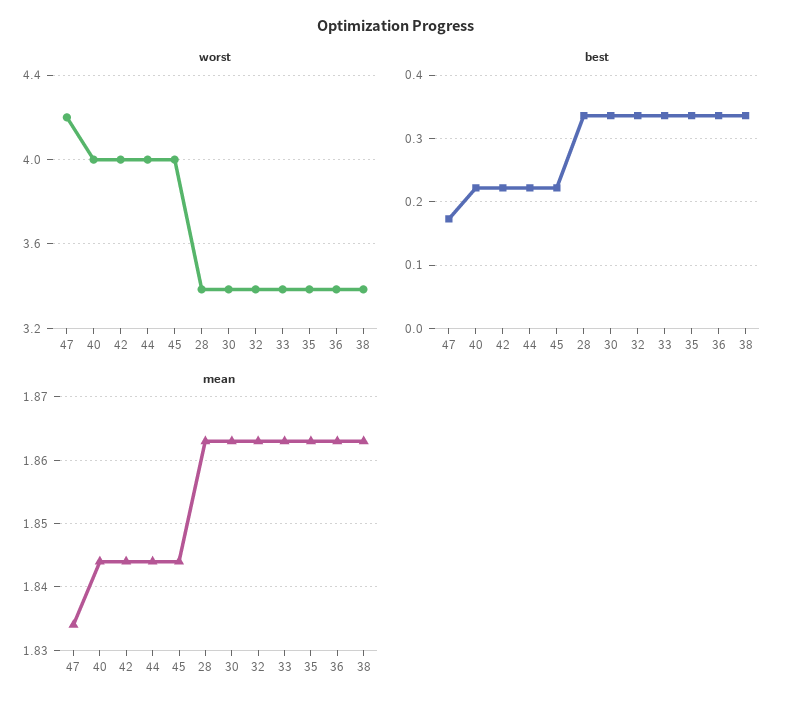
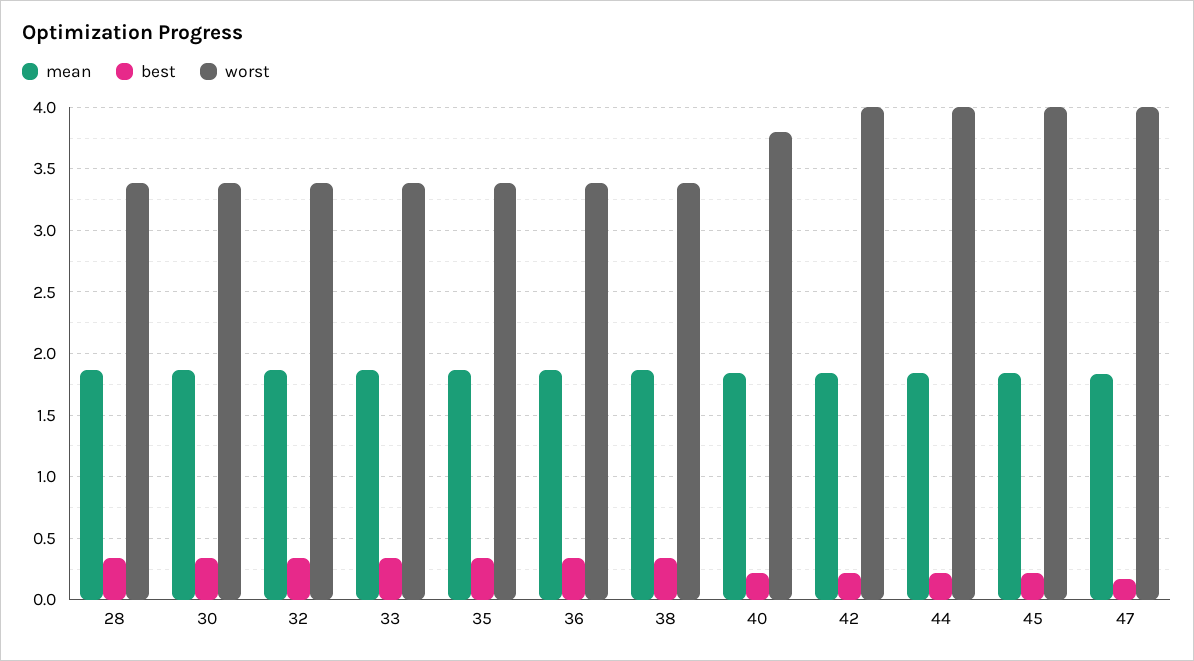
  {
    "worst": {
-     "47": 4.2,
+     "47": 4,
-     "40": 4,
+     "40": 3.8,
      "42": 4,
      "44": 4,
      "45": 4,
      "28": 3.4,
      "30": 3.4,
      "32": 3.4,
      "33": 3.4,
      "35": 3.4,
      "36": 3.4,
      "38": 3.4
    },
    "best": {
      "47": 0.17,
      "40": 0.22,
      "42": 0.22,
      "44": 0.22,
      "45": 0.22,
      "28": 0.34,
      "30": 0.34,
      "32": 0.34,
      "33": 0.34,
      "35": 0.34,
      "36": 0.34,
      "38": 0.34
    },
    "mean": {
      "47": 1.834,
      "40": 1.844,
      "42": 1.844,
      "44": 1.844,
      "45": 1.844,
      "28": 1.863,
      "30": 1.863,
      "32": 1.863,
      "33": 1.863,
      "35": 1.863,
      "36": 1.863,
      "38": 1.863
    }
  }

